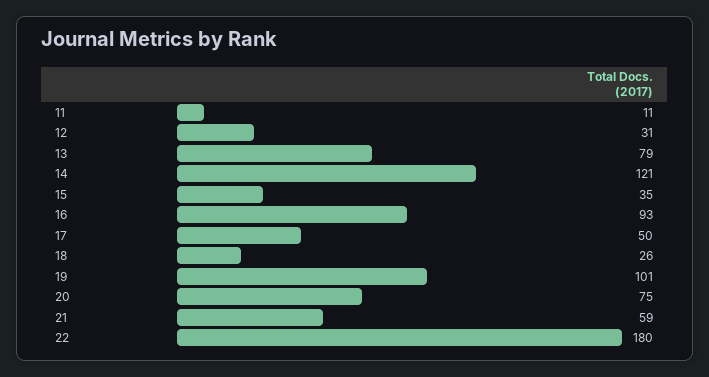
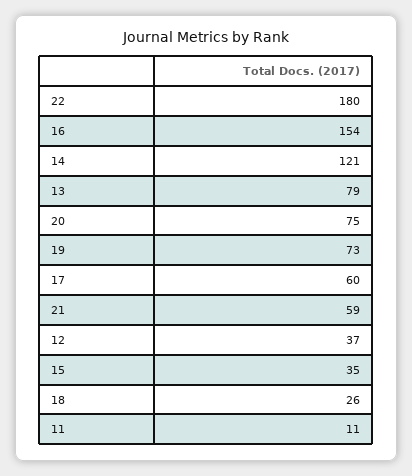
  {
    "11": 11,
-   "12": 31,
+   "12": 37,
    "13": 79,
    "14": 121,
    "15": 35,
-   "16": 93,
+   "16": 154,
-   "17": 50,
+   "17": 60,
    "18": 26,
-   "19": 101,
+   "19": 73,
    "20": 75,
    "21": 59,
    "22": 180
  }

